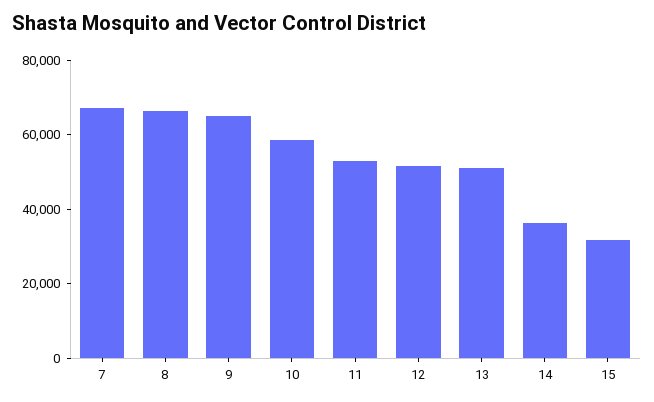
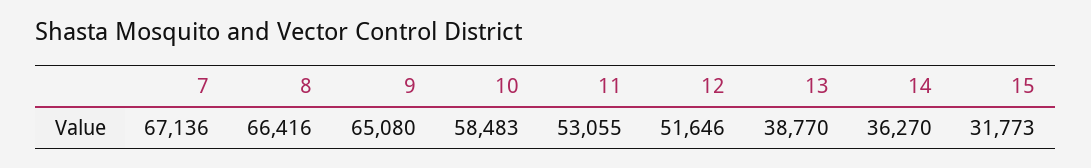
  {
    "7": 67136,
    "8": 66416,
    "9": 65080,
    "10": 58483,
    "11": 53055,
    "12": 51646,
-   "13": 50000,
+   "13": 38770,
    "14": 36270,
    "15": 31773
  }

